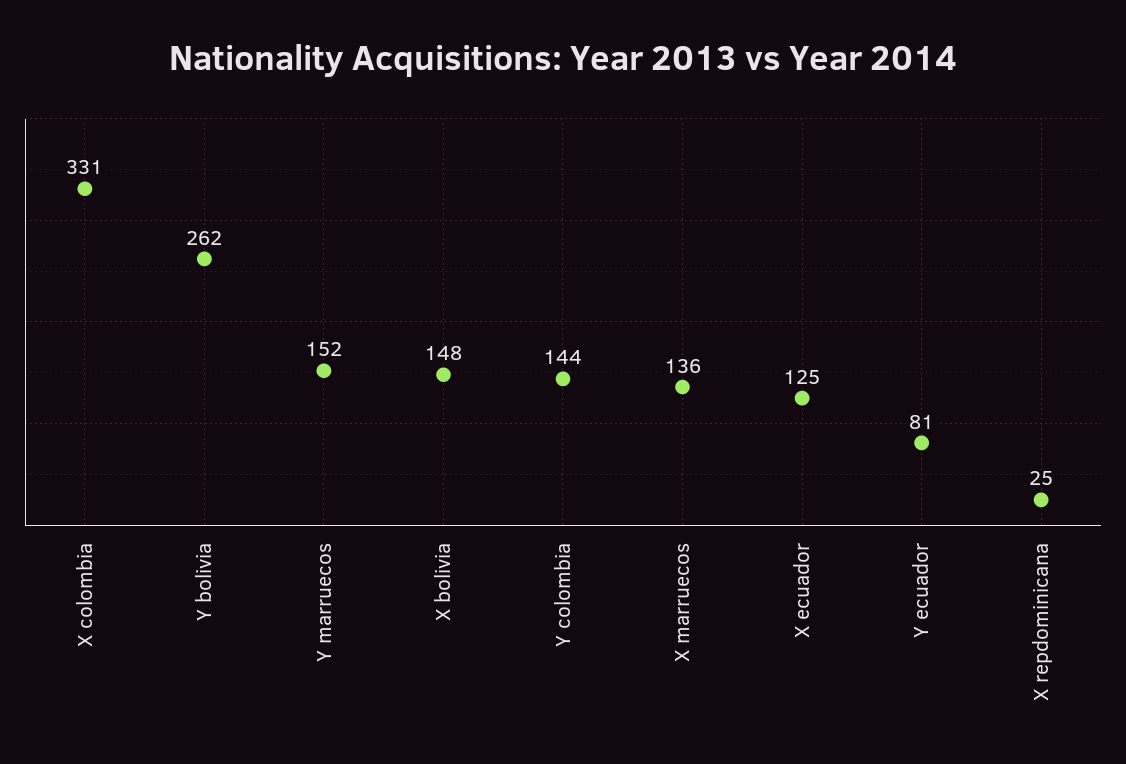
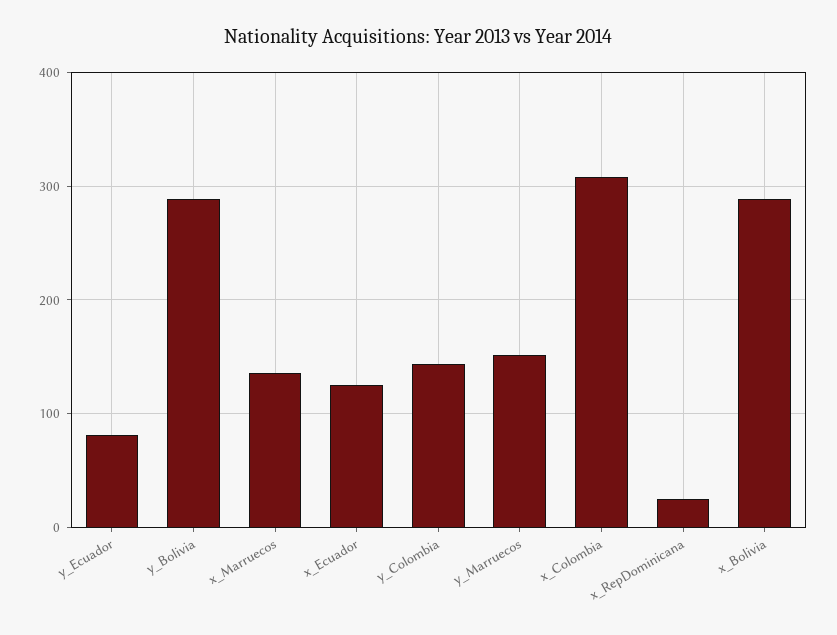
  {
-   "X colombia": 331,
+   "X colombia": 310,
-   "Y bolivia": 262,
+   "Y bolivia": 290,
    "Y marruecos": 152,
-   "X bolivia": 148,
+   "X bolivia": 290,
    "Y colombia": 144,
    "X marruecos": 136,
    "X ecuador": 125,
    "Y ecuador": 81,
    "X repdominicana": 25
  }

